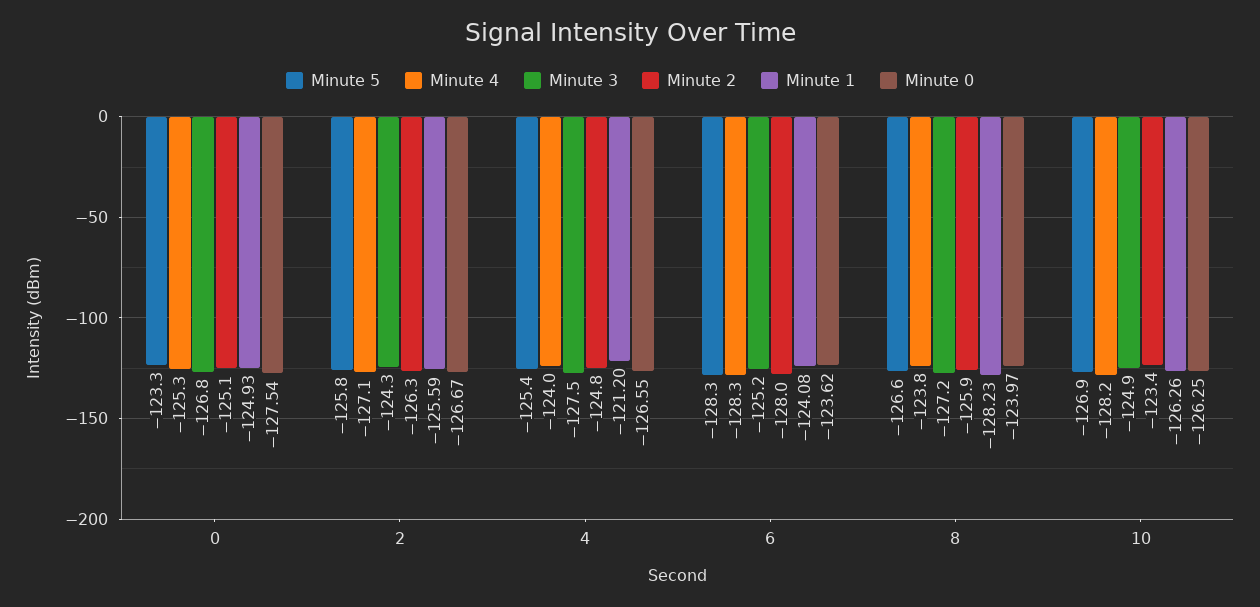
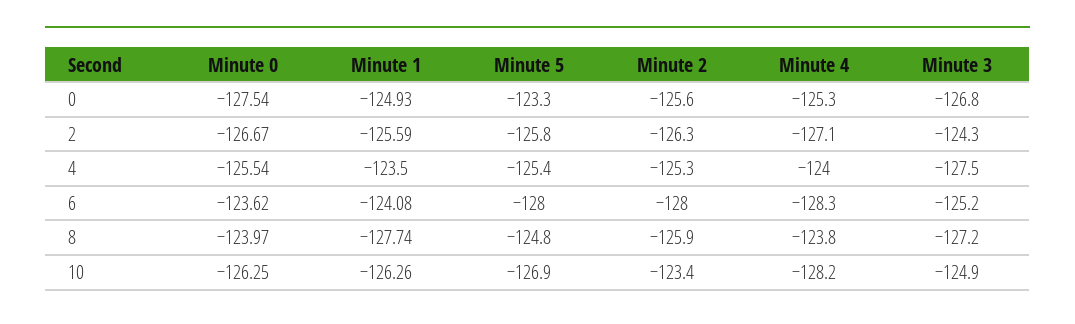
  {
    "Minute 5": {
      "0": -123.3,
      "2": -125.8,
      "4": -125.4,
-     "6": -128.3,
+     "6": -128,
-     "8": -126.6,
+     "8": -124.8,
      "10": -126.9
    },
    "Minute 4": {
      "0": -125.3,
      "2": -127.1,
      "4": -124,
      "6": -128.3,
      "8": -123.8,
      "10": -128.2
    },
    "Minute 3": {
      "0": -126.8,
      "2": -124.3,
      "4": -127.5,
      "6": -125.2,
      "8": -127.2,
      "10": -124.9
    },
    "Minute 2": {
-     "0": -125.1,
+     "0": -125.6,
      "2": -126.3,
-     "4": -124.8,
+     "4": -125.3,
      "6": -128,
      "8": -125.9,
      "10": -123.4
    },
    "Minute 1": {
      "0": -124.93,
      "2": -125.59,
-     "4": -121.2,
+     "4": -123.5,
      "6": -124.08,
-     "8": -128.23,
+     "8": -127.74,
      "10": -126.26
    },
    "Minute 0": {
      "0": -127.54,
      "2": -126.67,
-     "4": -126.55,
+     "4": -125.54,
      "6": -123.62,
      "8": -123.97,
      "10": -126.25
    }
  }

